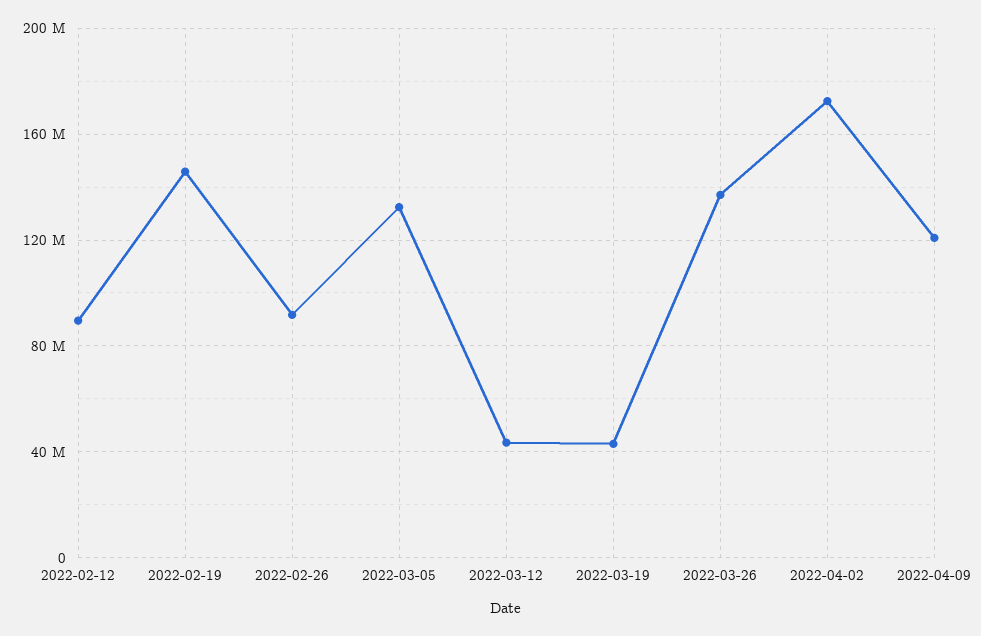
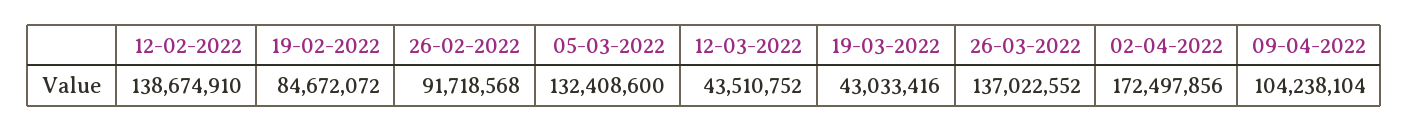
  {
-   "2022-02-12": 90000000,
+   "2022-02-12": 138674910,
-   "2022-02-19": 145000000,
+   "2022-02-19": 84672072,
    "2022-02-26": 91718568,
    "2022-03-05": 132408600,
    "2022-03-12": 43510752,
    "2022-03-19": 43033416,
    "2022-03-26": 137022552,
    "2022-04-02": 172497856,
-   "2022-04-09": 120000000
+   "2022-04-09": 104238104
  }

